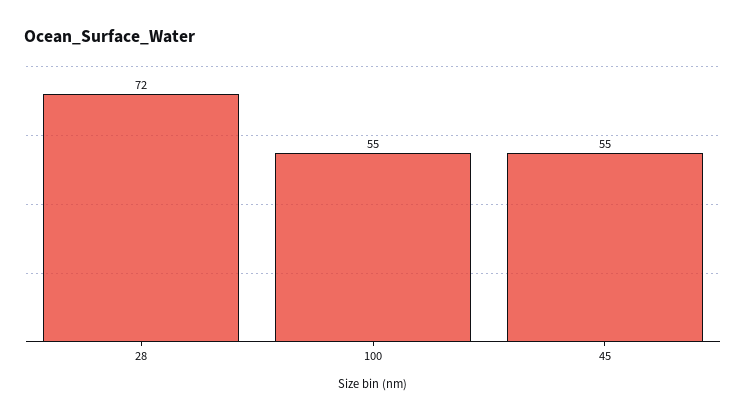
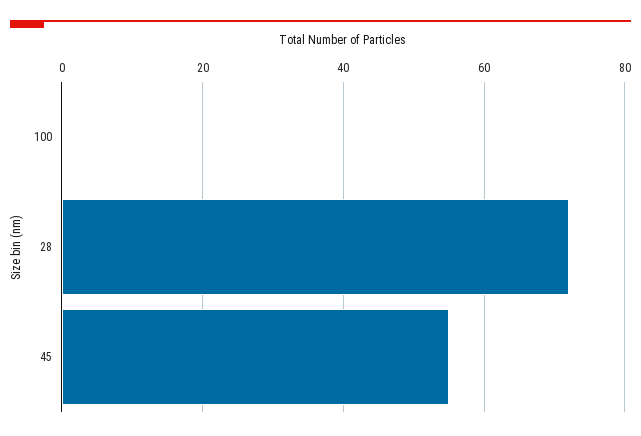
  {
    "28": 72,
-   "100": 55,
+   "100": 0,
    "45": 55
  }

